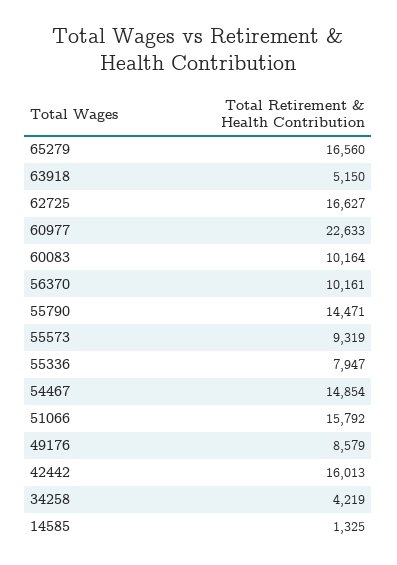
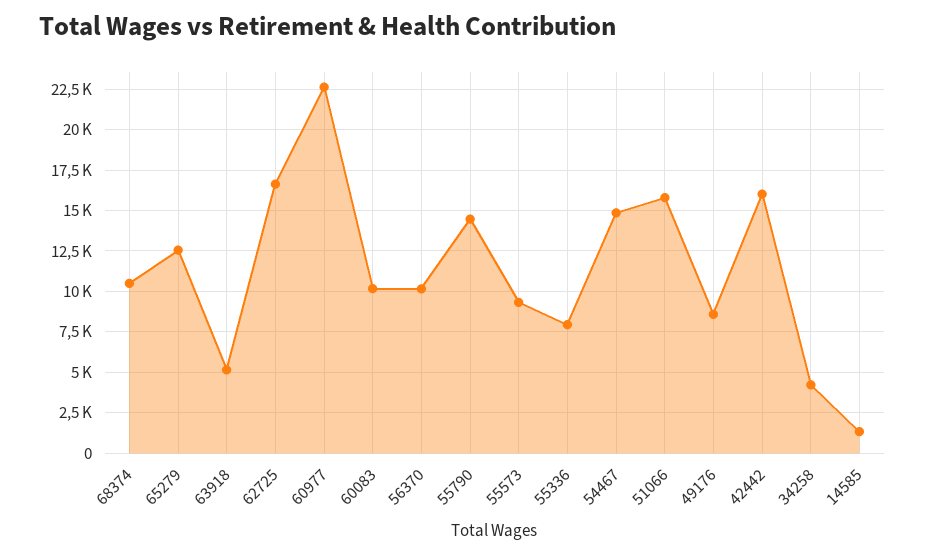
  {
-   "65279": 16560,
+   "65279": 12500,
    "63918": 5150,
    "62725": 16627,
    "60977": 22633,
    "60083": 10164,
    "56370": 10161,
    "55790": 14471,
    "55573": 9319,
    "55336": 7947,
    "54467": 14854,
    "51066": 15792,
    "49176": 8579,
    "42442": 16013,
    "34258": 4219,
-   "14585": 1325
+   "14585": 1325,
+   "68374": 10500
  }

